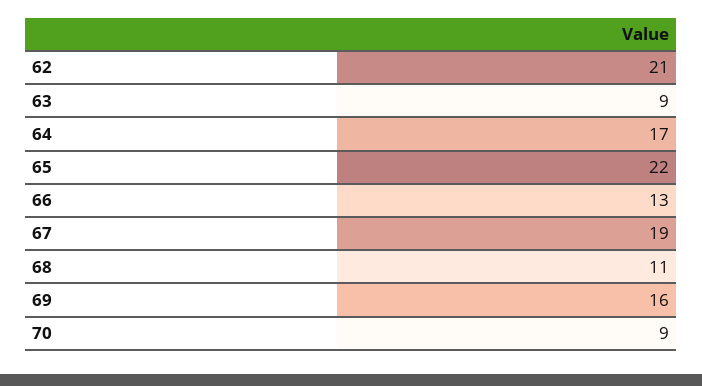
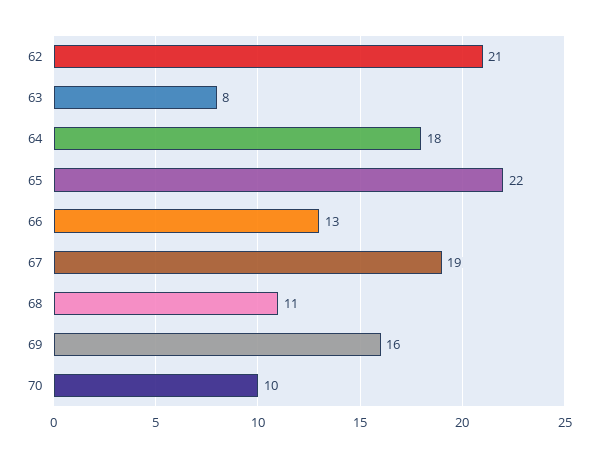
  {
    "62": 21,
-   "63": 9,
+   "63": 8,
-   "64": 17,
+   "64": 18,
    "65": 22,
    "66": 13,
    "67": 19,
    "68": 11,
    "69": 16,
-   "70": 9
+   "70": 10
  }

